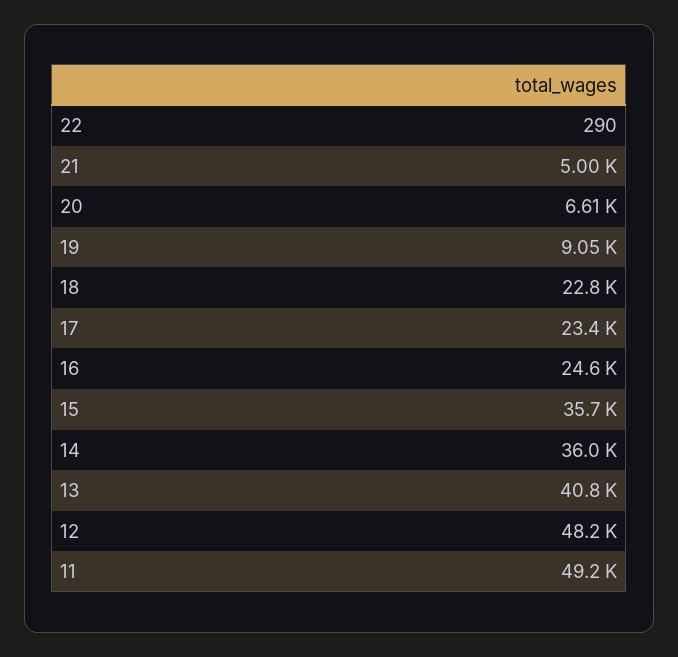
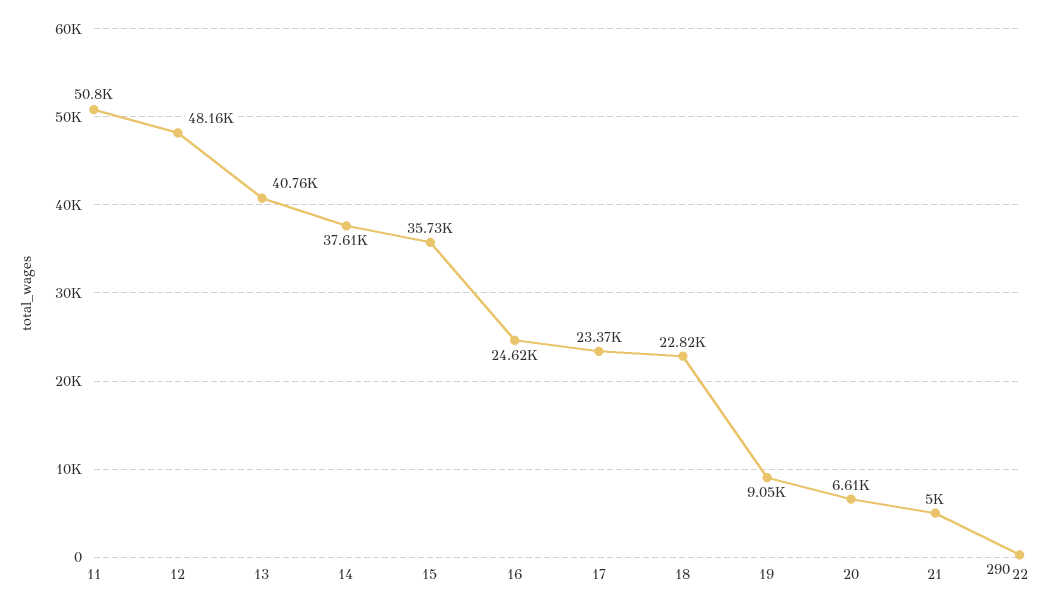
  {
    "22": 290,
    "21": 5000,
    "20": 6610,
    "19": 9050,
    "18": 22820,
    "17": 23370,
    "16": 24620,
    "15": 35730,
-   "14": 36000,
+   "14": 37610,
    "13": 40760,
    "12": 48160,
-   "11": 49200
+   "11": 50800
  }

